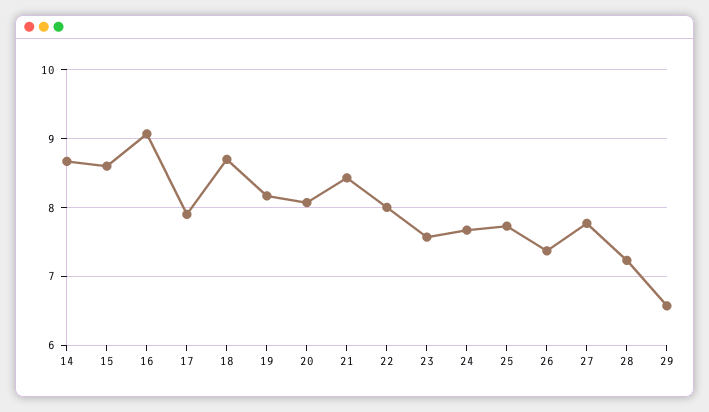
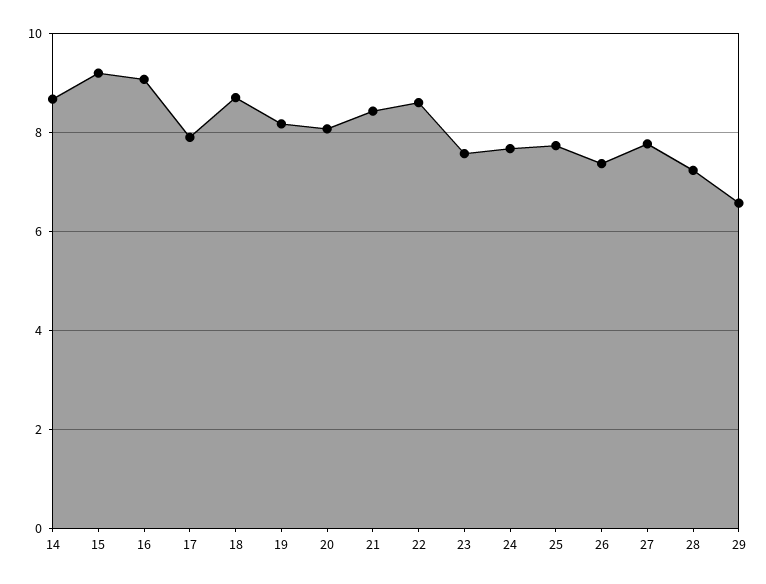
  {
    "14": 8.7,
-   "15": 8.6,
+   "15": 9.2,
    "16": 9.1,
    "17": 7.9,
    "18": 8.7,
    "19": 8.2,
    "20": 8.1,
    "21": 8.4,
-   "22": 8,
+   "22": 8.6,
    "23": 7.6,
    "24": 7.7,
    "25": 7.7,
    "26": 7.4,
    "27": 7.8,
    "28": 7.2,
    "29": 6.6
  }

